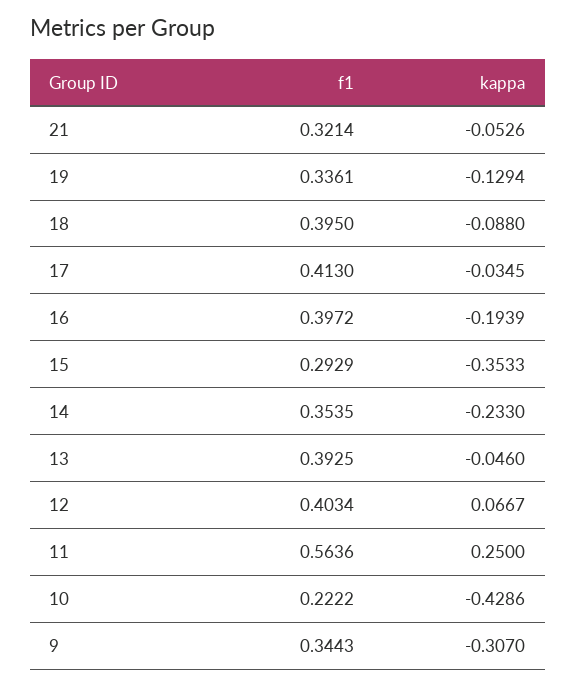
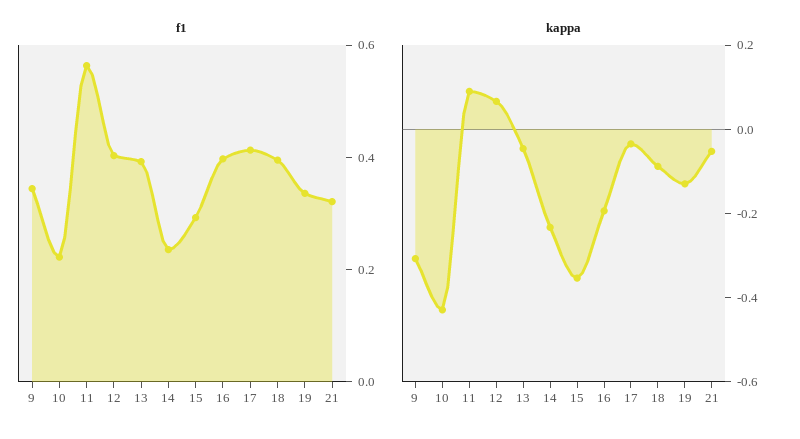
  {
    "f1": {
      "21": 0.3214,
      "19": 0.3361,
      "18": 0.395,
      "17": 0.413,
      "16": 0.3972,
      "15": 0.2929,
-     "14": 0.3535,
+     "14": 0.25,
      "13": 0.3925,
      "12": 0.4034,
      "11": 0.5636,
      "10": 0.2222,
      "9": 0.3443
    },
    "kappa": {
      "21": -0.0526,
      "19": -0.1294,
      "18": -0.088,
      "17": -0.0345,
      "16": -0.1939,
      "15": -0.3533,
      "14": -0.233,
      "13": -0.046,
      "12": 0.0667,
-     "11": 0.25,
+     "11": 0.1,
      "10": -0.4286,
      "9": -0.307
    }
  }

